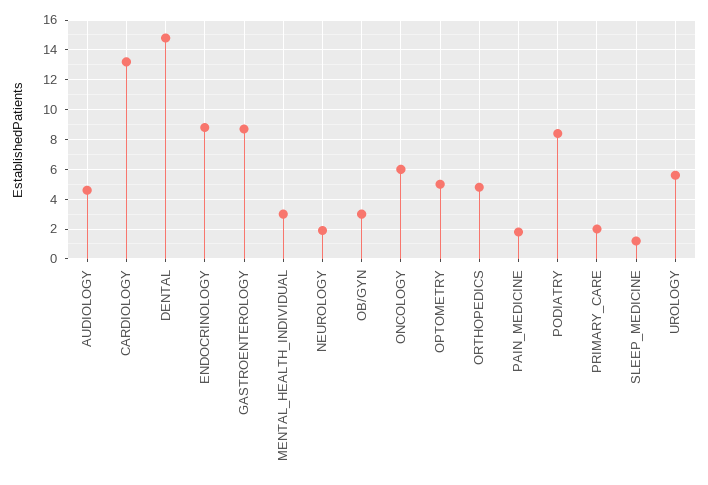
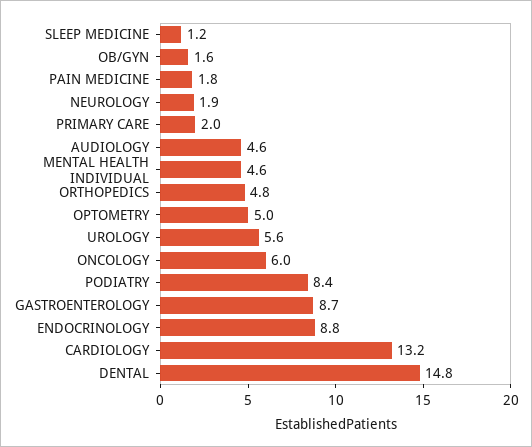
  {
    "AUDIOLOGY": 4.6,
    "CARDIOLOGY": 13.2,
    "DENTAL": 14.8,
    "ENDOCRINOLOGY": 8.8,
    "GASTROENTEROLOGY": 8.7,
-   "MENTAL_HEALTH_INDIVIDUAL": 3,
+   "MENTAL_HEALTH_INDIVIDUAL": 4.6,
    "NEUROLOGY": 1.9,
-   "OB/GYN": 3,
+   "OB/GYN": 1.6,
    "ONCOLOGY": 6,
    "OPTOMETRY": 5,
    "ORTHOPEDICS": 4.8,
    "PAIN_MEDICINE": 1.8,
    "PODIATRY": 8.4,
    "PRIMARY_CARE": 2,
    "SLEEP_MEDICINE": 1.2,
    "UROLOGY": 5.6
  }

